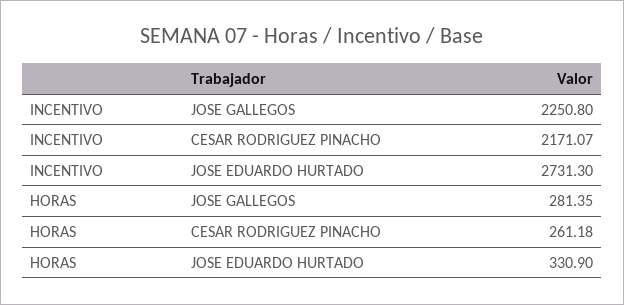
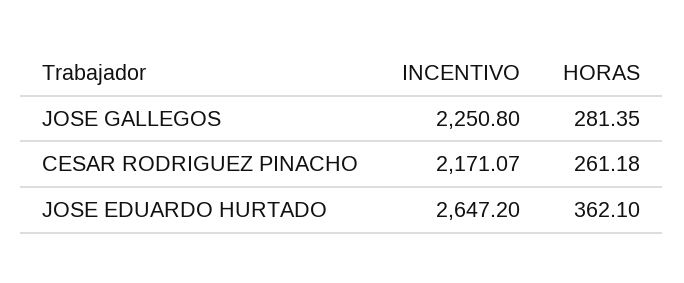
  {
    "INCENTIVO": {
      "JOSE GALLEGOS": 2250.8,
      "CESAR RODRIGUEZ PINACHO": 2171.07,
-     "JOSE EDUARDO HURTADO": 2731.3
+     "JOSE EDUARDO HURTADO": 2647.2
    },
    "HORAS": {
      "JOSE GALLEGOS": 281.35,
      "CESAR RODRIGUEZ PINACHO": 261.18,
-     "JOSE EDUARDO HURTADO": 330.9
+     "JOSE EDUARDO HURTADO": 362.1
    }
  }

